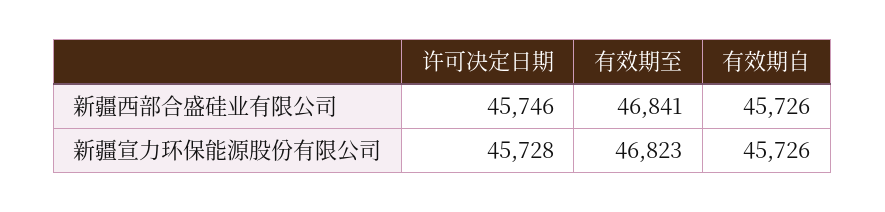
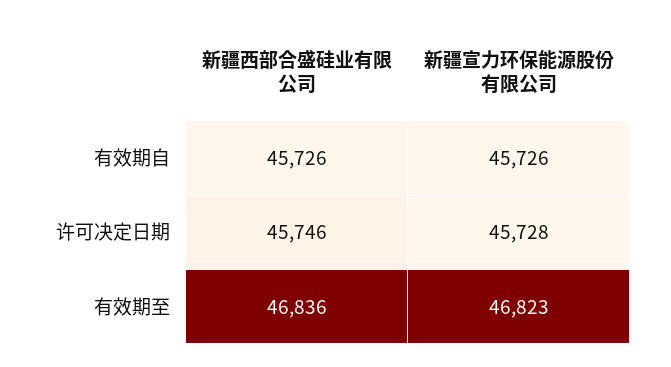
  {
    "许可决定日期": {
      "新疆西部合盛硅业有限公司": 45746,
      "新疆宣力环保能源股份有限公司": 45728
    },
    "有效期至": {
-     "新疆西部合盛硅业有限公司": 46841,
+     "新疆西部合盛硅业有限公司": 46836,
      "新疆宣力环保能源股份有限公司": 46823
    },
    "有效期自": {
      "新疆西部合盛硅业有限公司": 45726,
      "新疆宣力环保能源股份有限公司": 45726
    }
  }

